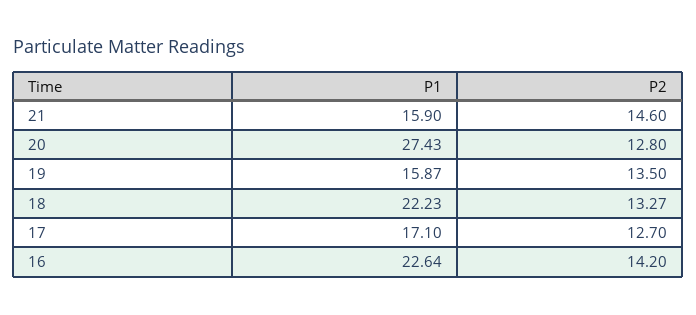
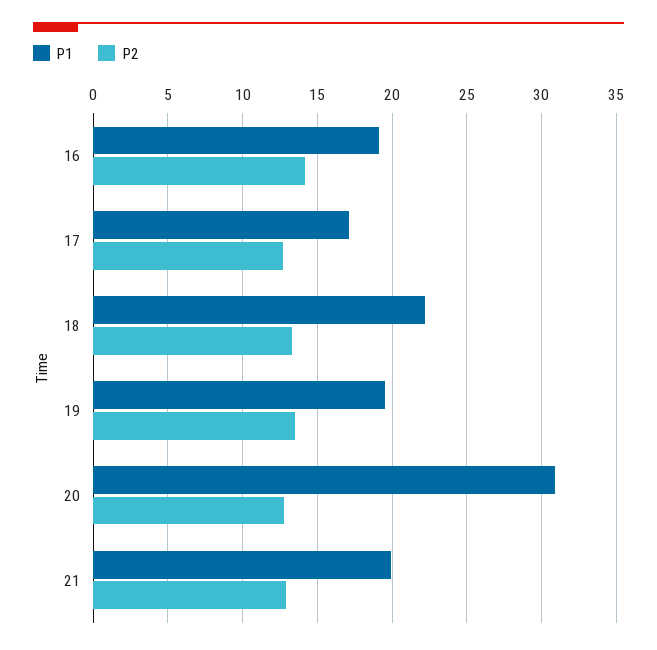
  {
    "P1": {
-     "21": 15.9,
+     "21": 20,
-     "20": 27.43,
+     "20": 31,
-     "19": 15.87,
+     "19": 19.5,
      "18": 22.23,
      "17": 17.1,
-     "16": 22.64
+     "16": 19
    },
    "P2": {
-     "21": 14.6,
+     "21": 13,
      "20": 12.8,
      "19": 13.5,
      "18": 13.27,
      "17": 12.7,
      "16": 14.2
    }
  }

